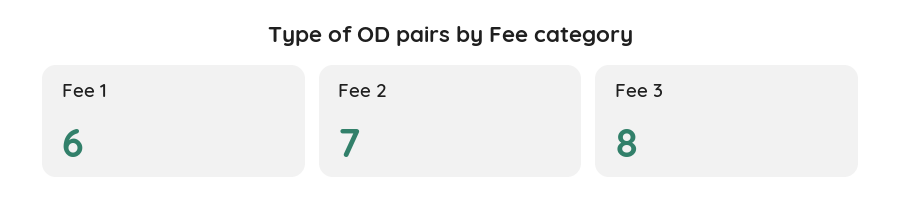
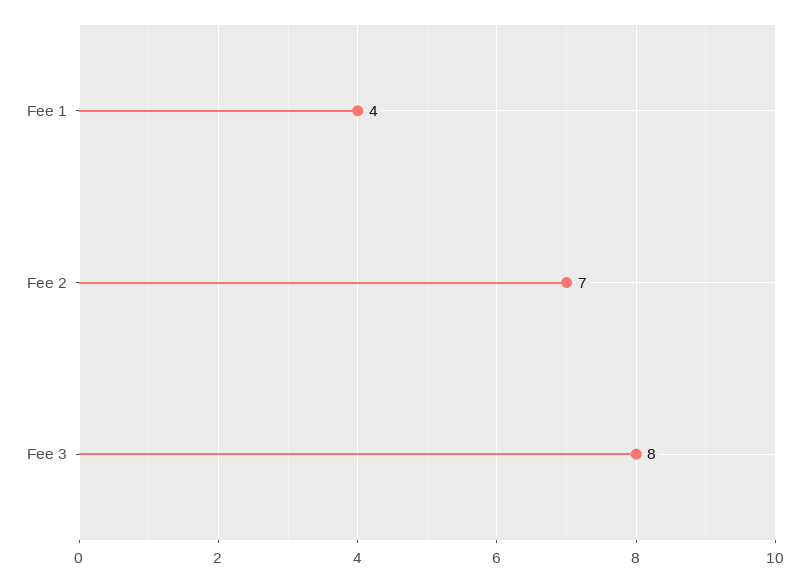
  {
-   "Fee 1": 6,
+   "Fee 1": 4,
    "Fee 2": 7,
    "Fee 3": 8
  }

